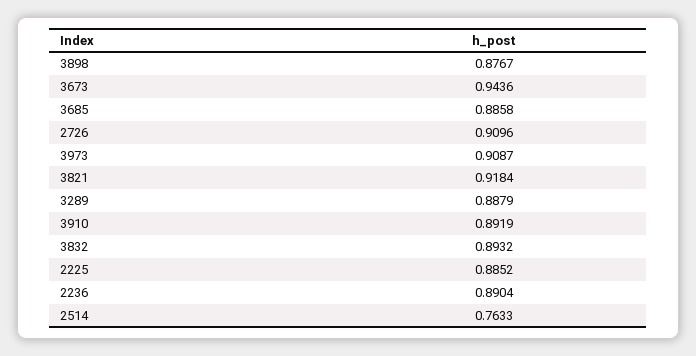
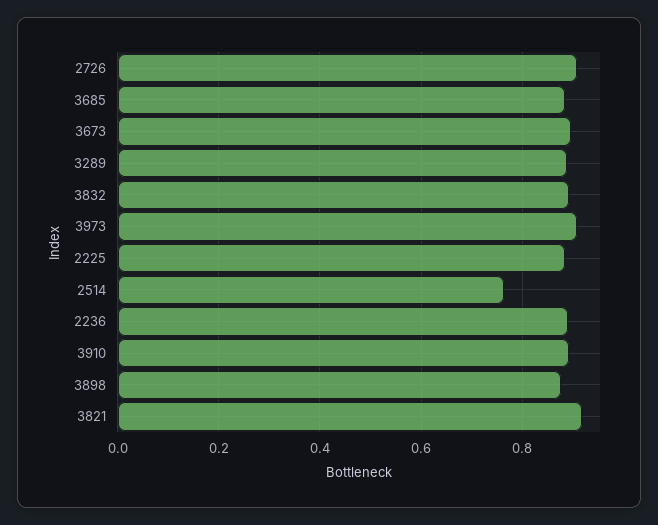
  {
    "3898": 0.8767,
-   "3673": 0.9436,
+   "3673": 0.9,
    "3685": 0.8858,
    "2726": 0.9096,
    "3973": 0.9087,
    "3821": 0.9184,
    "3289": 0.8879,
    "3910": 0.8919,
    "3832": 0.8932,
    "2225": 0.8852,
    "2236": 0.8904,
    "2514": 0.7633
  }

